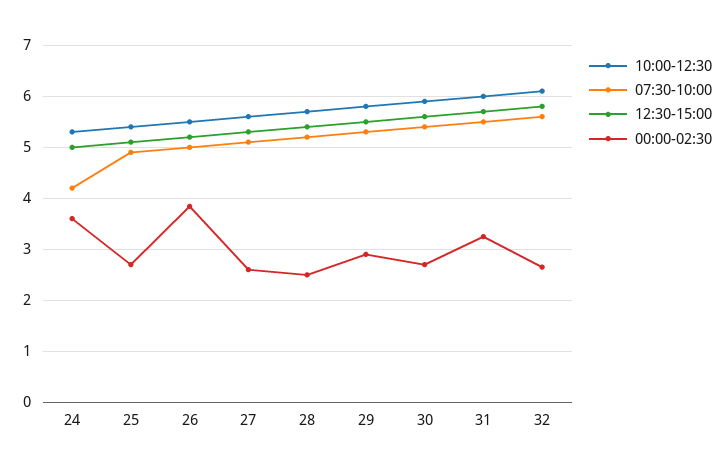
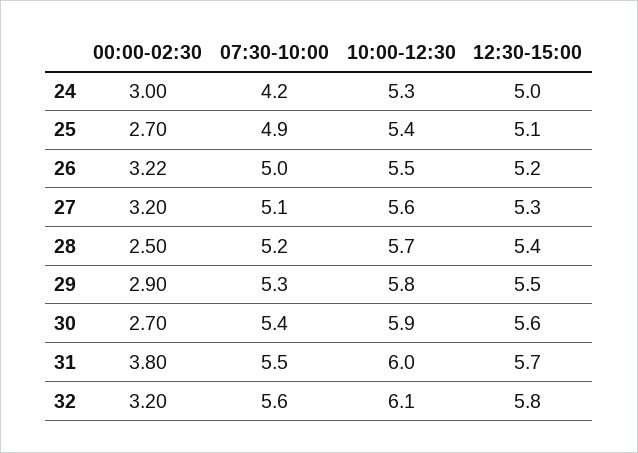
  {
    "10:00-12:30": {
      "24": 5.3,
      "25": 5.4,
      "26": 5.5,
      "27": 5.6,
      "28": 5.7,
      "29": 5.8,
      "30": 5.9,
      "31": 6,
      "32": 6.1
    },
    "07:30-10:00": {
      "24": 4.2,
      "25": 4.9,
      "26": 5,
      "27": 5.1,
      "28": 5.2,
      "29": 5.3,
      "30": 5.4,
      "31": 5.5,
      "32": 5.6
    },
    "12:30-15:00": {
      "24": 5,
      "25": 5.1,
      "26": 5.2,
      "27": 5.3,
      "28": 5.4,
      "29": 5.5,
      "30": 5.6,
      "31": 5.7,
      "32": 5.8
    },
    "00:00-02:30": {
-     "24": 3.6,
+     "24": 3,
      "25": 2.7,
-     "26": 3.8,
+     "26": 3.22,
-     "27": 2.6,
+     "27": 3.2,
      "28": 2.5,
      "29": 2.9,
      "30": 2.7,
-     "31": 3.2,
+     "31": 3.8,
-     "32": 2.6
+     "32": 3.2
    }
  }

